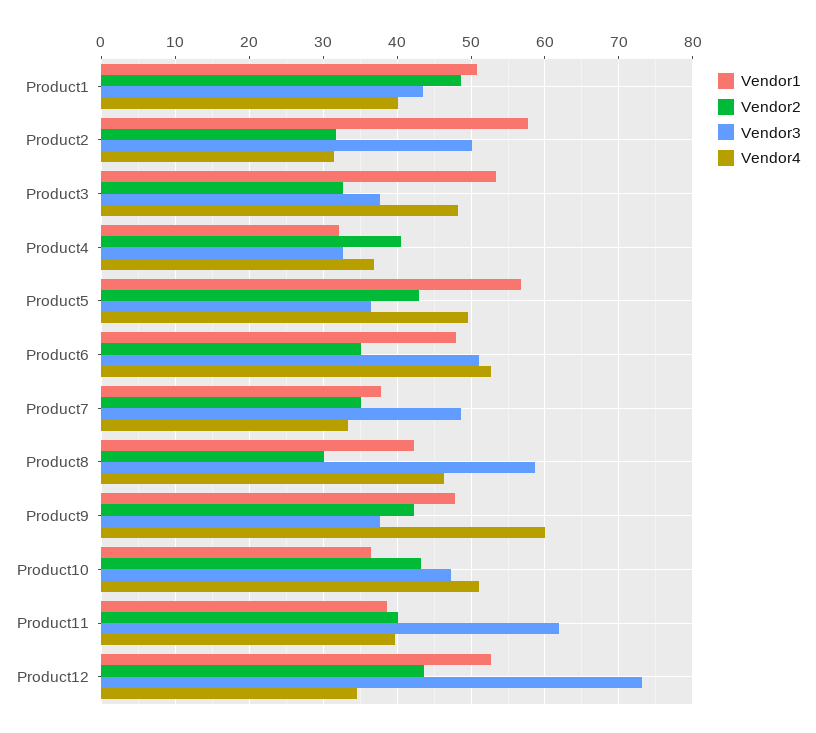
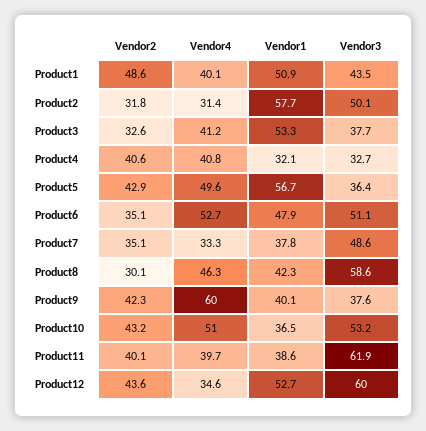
  {
    "Vendor1": {
      "Product1": 50.9,
      "Product2": 57.7,
      "Product3": 53.3,
      "Product4": 32.1,
      "Product5": 56.7,
      "Product6": 47.9,
      "Product7": 37.8,
      "Product8": 42.3,
-     "Product9": 48,
+     "Product9": 40.1,
      "Product10": 36.5,
      "Product11": 38.6,
      "Product12": 52.7
    },
    "Vendor2": {
      "Product1": 48.6,
      "Product2": 31.8,
      "Product3": 32.6,
      "Product4": 40.6,
      "Product5": 42.9,
      "Product6": 35.1,
      "Product7": 35.1,
      "Product8": 30.1,
      "Product9": 42.3,
      "Product10": 43.2,
      "Product11": 40.1,
      "Product12": 43.6
    },
    "Vendor3": {
      "Product1": 43.5,
      "Product2": 50.1,
      "Product3": 37.7,
      "Product4": 32.7,
      "Product5": 36.4,
      "Product6": 51.1,
      "Product7": 48.6,
      "Product8": 58.6,
      "Product9": 37.6,
-     "Product10": 47,
+     "Product10": 53.2,
      "Product11": 61.9,
-     "Product12": 73
+     "Product12": 60
    },
    "Vendor4": {
      "Product1": 40.1,
      "Product2": 31.4,
-     "Product3": 48,
+     "Product3": 41.2,
-     "Product4": 37,
+     "Product4": 40.8,
      "Product5": 49.6,
      "Product6": 52.7,
      "Product7": 33.3,
      "Product8": 46.3,
      "Product9": 60,
      "Product10": 51,
      "Product11": 39.7,
      "Product12": 34.6
    }
  }

